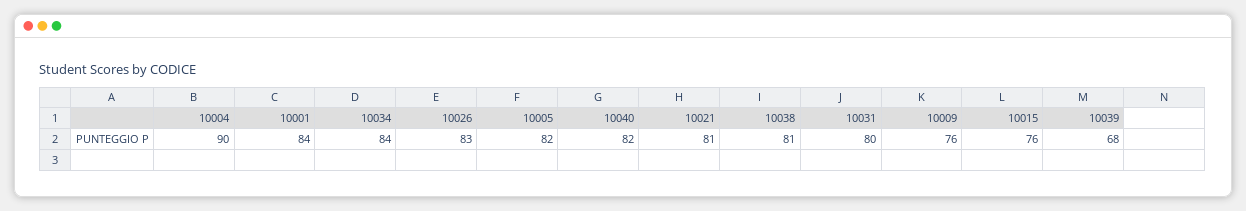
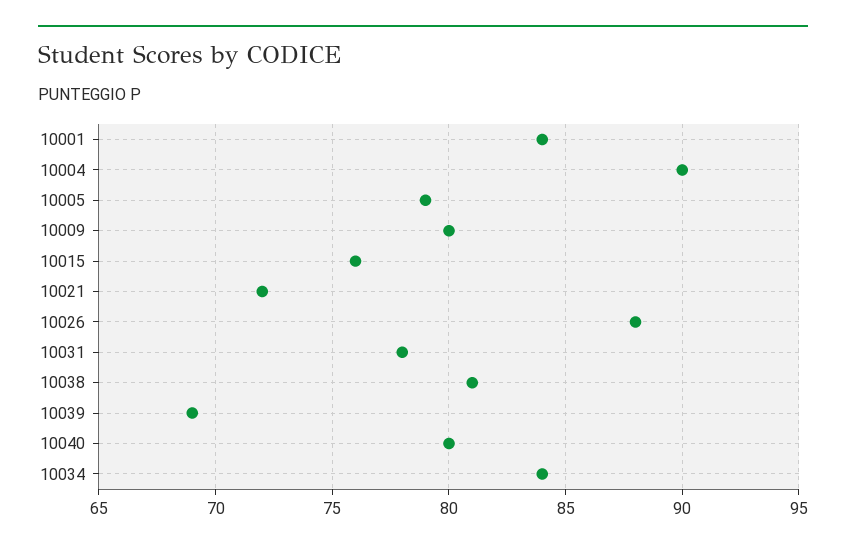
  {
    "10004": 90,
    "10001": 84,
    "10034": 84,
-   "10026": 83,
+   "10026": 88,
-   "10005": 82,
+   "10005": 79,
-   "10040": 82,
+   "10040": 80,
-   "10021": 81,
+   "10021": 72,
    "10038": 81,
-   "10031": 80,
+   "10031": 78,
-   "10009": 76,
+   "10009": 80,
    "10015": 76,
-   "10039": 68
+   "10039": 69
  }

